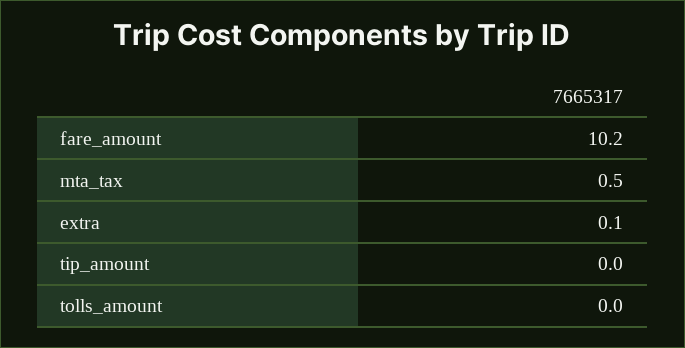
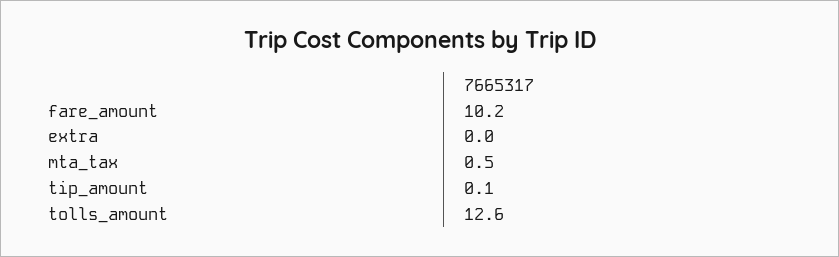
  {
    "fare_amount": 10.2,
    "mta_tax": 0.5,
-   "extra": 0.1,
+   "extra": 0,
-   "tip_amount": 0,
+   "tip_amount": 0.1,
-   "tolls_amount": 0
+   "tolls_amount": 12.6
  }

